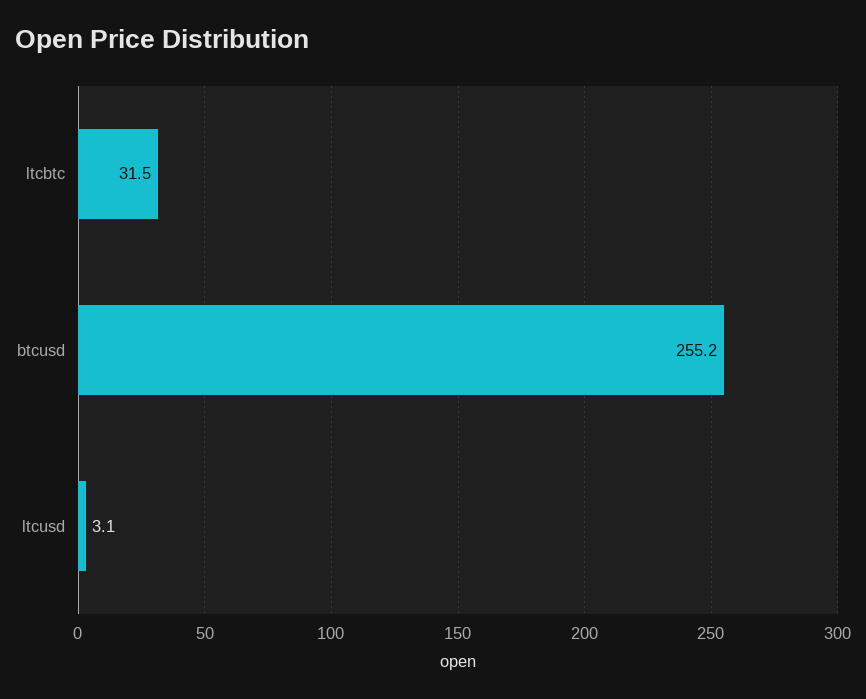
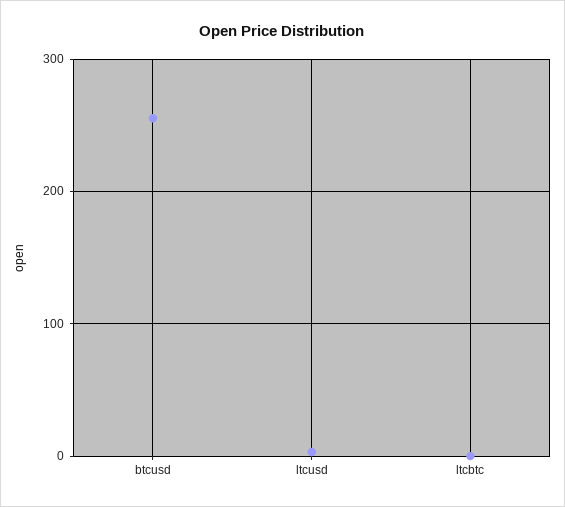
  {
-   "ltcbtc": 31.5,
+   "ltcbtc": 0,
    "btcusd": 255.2,
    "ltcusd": 3.1
  }

